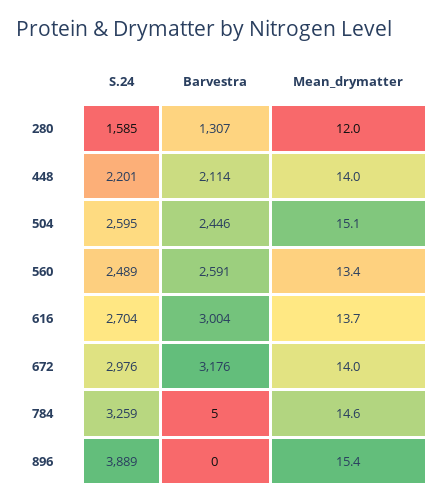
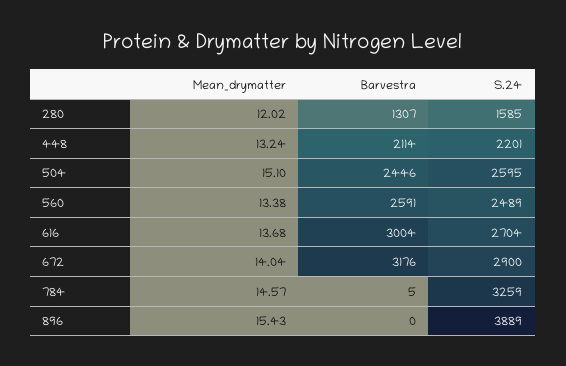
  {
    "S.24": {
      "280": 1585,
      "448": 2201,
      "504": 2595,
      "560": 2489,
      "616": 2704,
-     "672": 2976,
+     "672": 2900,
      "784": 3259,
      "896": 3889
    },
    "Barvestra": {
      "280": 1307,
      "448": 2114,
      "504": 2446,
      "560": 2591,
      "616": 3004,
      "672": 3176,
      "784": 5,
      "896": 0
    },
    "Mean_drymatter": {
      "280": 12.02,
-     "448": 14,
+     "448": 13.24,
      "504": 15.1,
      "560": 13.38,
      "616": 13.68,
      "672": 14.04,
      "784": 14.57,
      "896": 15.43
    }
  }

